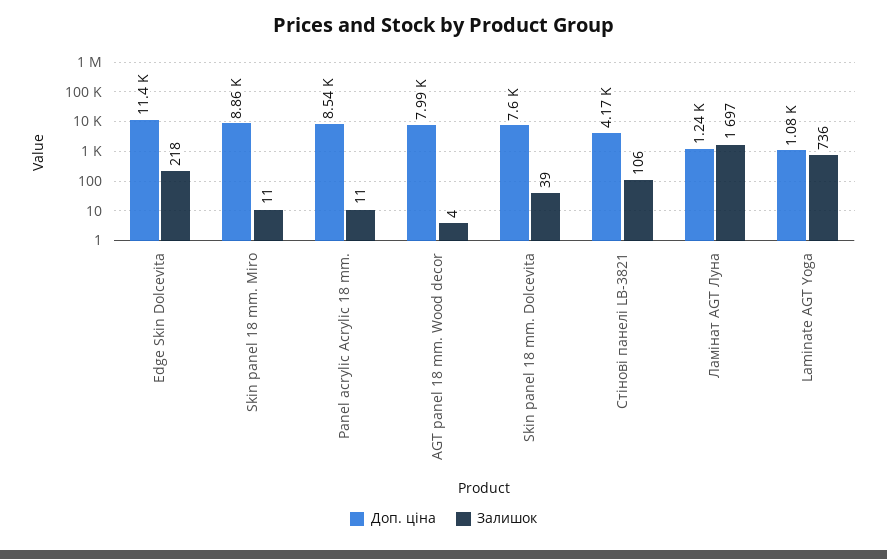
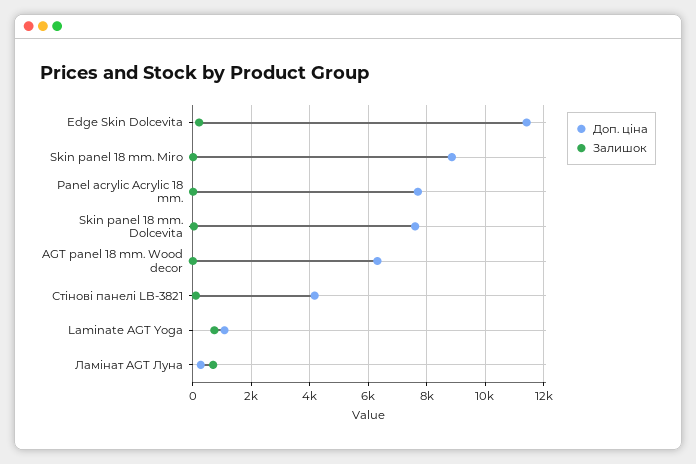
  {
    "Доп. ціна": {
      "Edge Skin Dolcevita": 11400,
      "Skin panel 18 mm. Miro": 8860,
-     "Panel acrylic Acrylic 18 mm.": 8540,
+     "Panel acrylic Acrylic 18 mm.": 7750,
-     "AGT panel 18 mm. Wood decor": 7990,
+     "AGT panel 18 mm. Wood decor": 6250,
      "Skin panel 18 mm. Dolcevita": 7600,
      "Стінові панелі LB-3821": 4170,
-     "Ламінат AGT Луна": 1240,
+     "Ламінат AGT Луна": 250,
      "Laminate AGT Yoga": 1080
    },
    "Залишок": {
      "Edge Skin Dolcevita": 218,
      "Skin panel 18 mm. Miro": 11,
      "Panel acrylic Acrylic 18 mm.": 11,
      "AGT panel 18 mm. Wood decor": 4,
      "Skin panel 18 mm. Dolcevita": 39,
      "Стінові панелі LB-3821": 106,
-     "Ламінат AGT Луна": 1697,
+     "Ламінат AGT Луна": 750,
      "Laminate AGT Yoga": 736
    }
  }

